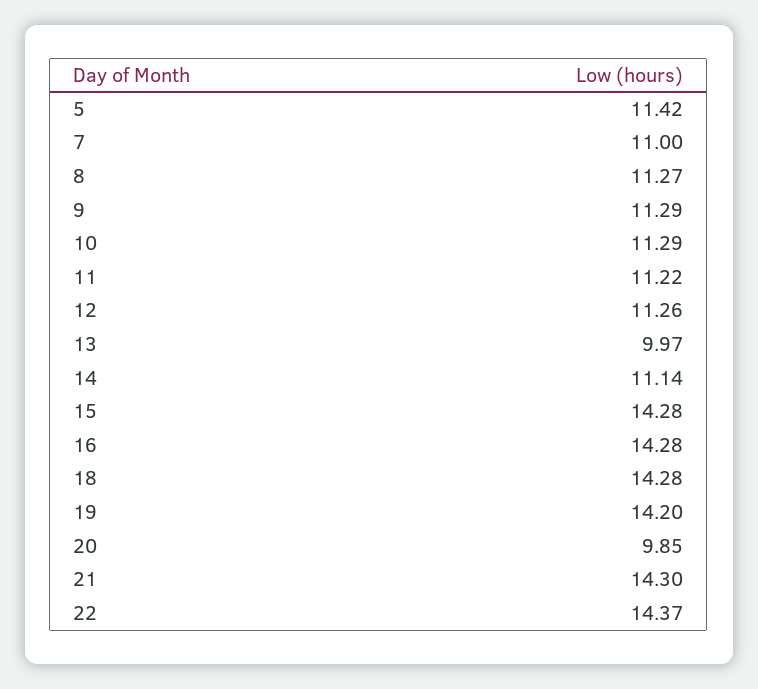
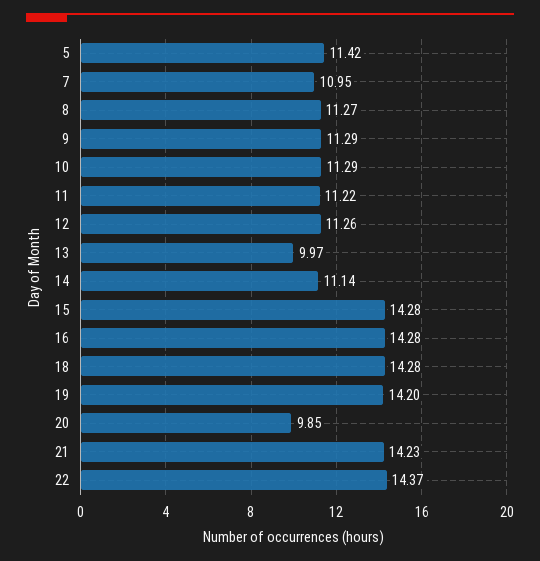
  {
    "5": 11.42,
-   "7": 11,
+   "7": 10.95,
    "8": 11.27,
    "9": 11.29,
    "10": 11.29,
    "11": 11.22,
    "12": 11.26,
    "13": 9.97,
    "14": 11.14,
    "15": 14.28,
    "16": 14.28,
    "18": 14.28,
    "19": 14.2,
    "20": 9.85,
-   "21": 14.3,
+   "21": 14.23,
    "22": 14.37
  }

